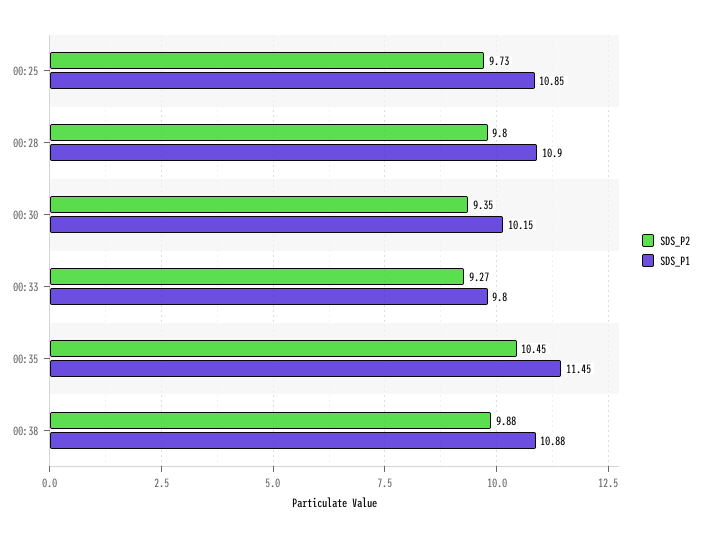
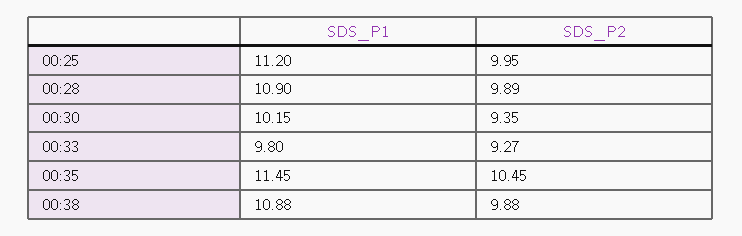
  {
    "SDS_P2": {
-     "00:25": 9.73,
+     "00:25": 9.95,
-     "00:28": 9.8,
+     "00:28": 9.89,
      "00:30": 9.35,
      "00:33": 9.27,
      "00:35": 10.45,
      "00:38": 9.88
    },
    "SDS_P1": {
-     "00:25": 10.85,
+     "00:25": 11.2,
      "00:28": 10.9,
      "00:30": 10.15,
      "00:33": 9.8,
      "00:35": 11.45,
      "00:38": 10.88
    }
  }

